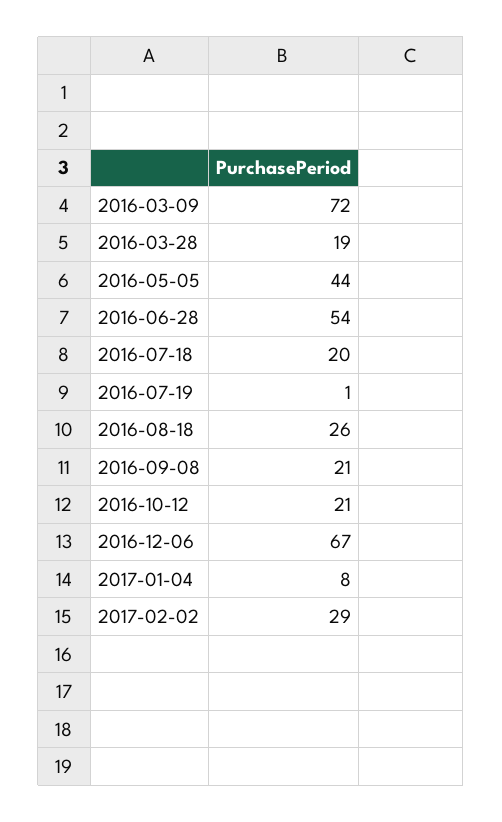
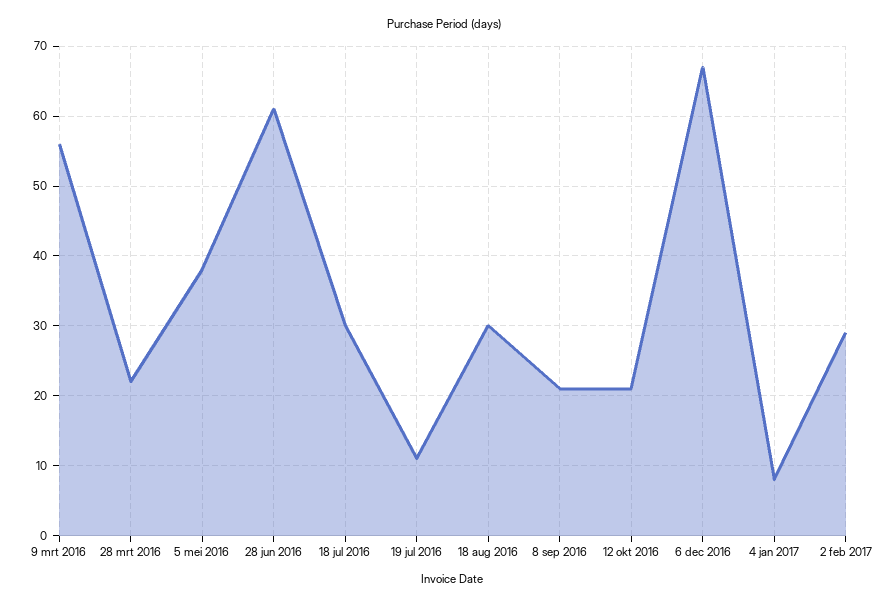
  {
-   "2016-03-09": 72,
+   "2016-03-09": 56,
-   "2016-03-28": 19,
+   "2016-03-28": 22,
-   "2016-05-05": 44,
+   "2016-05-05": 38,
-   "2016-06-28": 54,
+   "2016-06-28": 61,
-   "2016-07-18": 20,
+   "2016-07-18": 30,
-   "2016-07-19": 1,
+   "2016-07-19": 11,
-   "2016-08-18": 26,
+   "2016-08-18": 30,
    "2016-09-08": 21,
    "2016-10-12": 21,
    "2016-12-06": 67,
    "2017-01-04": 8,
    "2017-02-02": 29
  }

